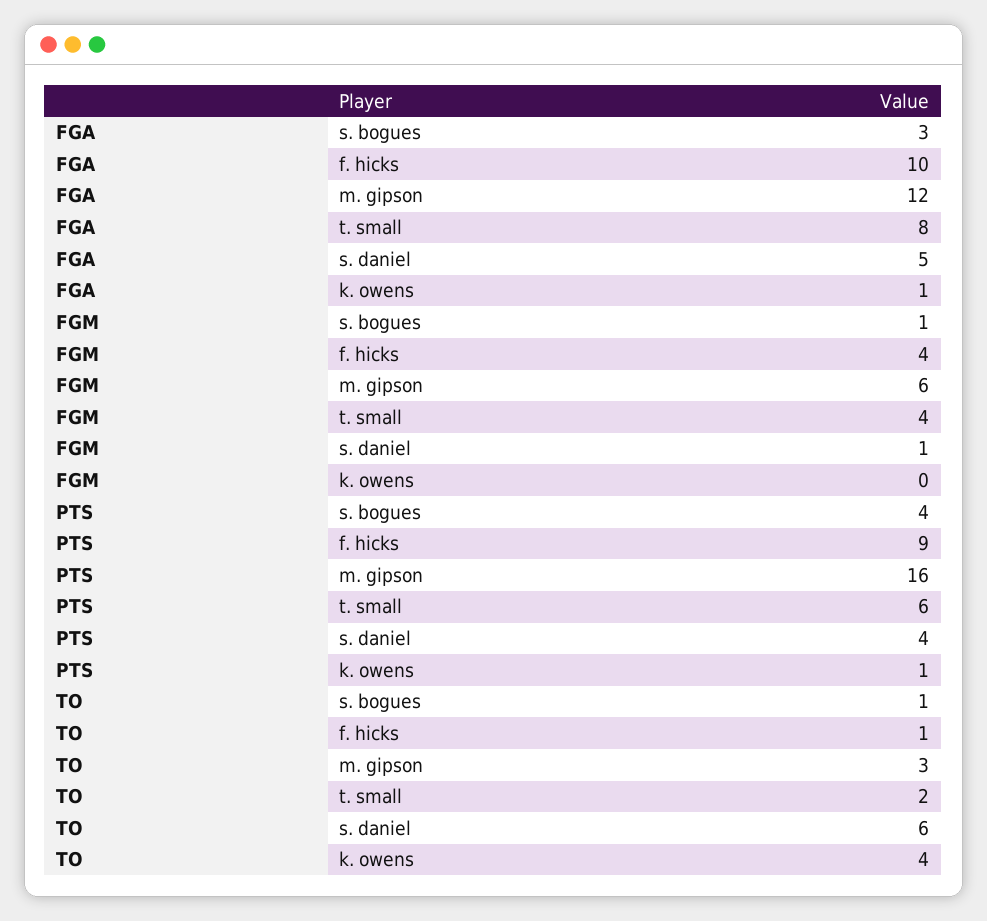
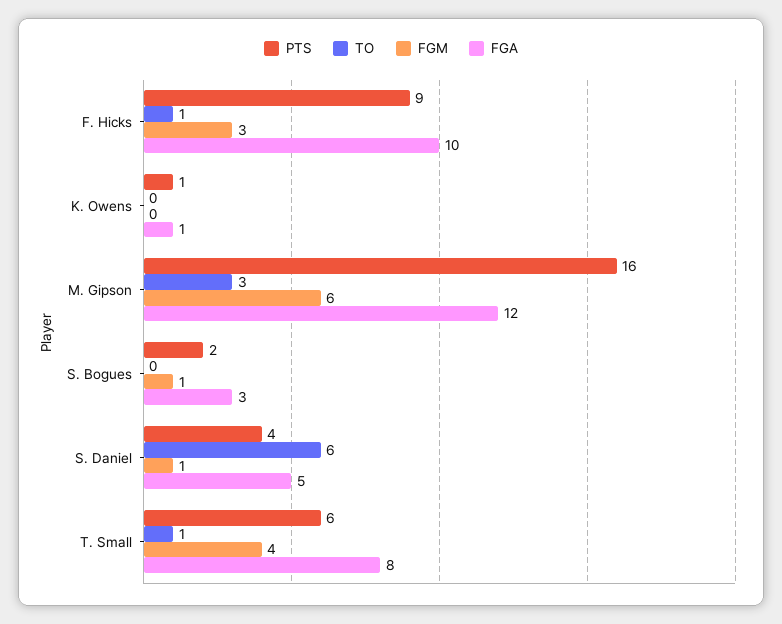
  {
    "FGA": {
      "s. bogues": 3,
      "f. hicks": 10,
      "m. gipson": 12,
      "t. small": 8,
      "s. daniel": 5,
      "k. owens": 1
    },
    "FGM": {
      "s. bogues": 1,
-     "f. hicks": 4,
+     "f. hicks": 3,
      "m. gipson": 6,
      "t. small": 4,
      "s. daniel": 1,
      "k. owens": 0
    },
    "PTS": {
-     "s. bogues": 4,
+     "s. bogues": 2,
      "f. hicks": 9,
      "m. gipson": 16,
      "t. small": 6,
      "s. daniel": 4,
      "k. owens": 1
    },
    "TO": {
-     "s. bogues": 1,
+     "s. bogues": 0,
      "f. hicks": 1,
      "m. gipson": 3,
-     "t. small": 2,
+     "t. small": 1,
      "s. daniel": 6,
-     "k. owens": 4
+     "k. owens": 0
    }
  }

